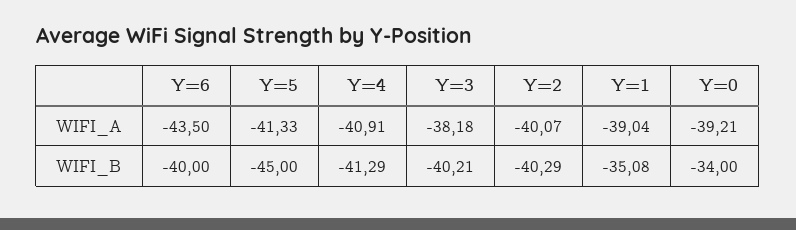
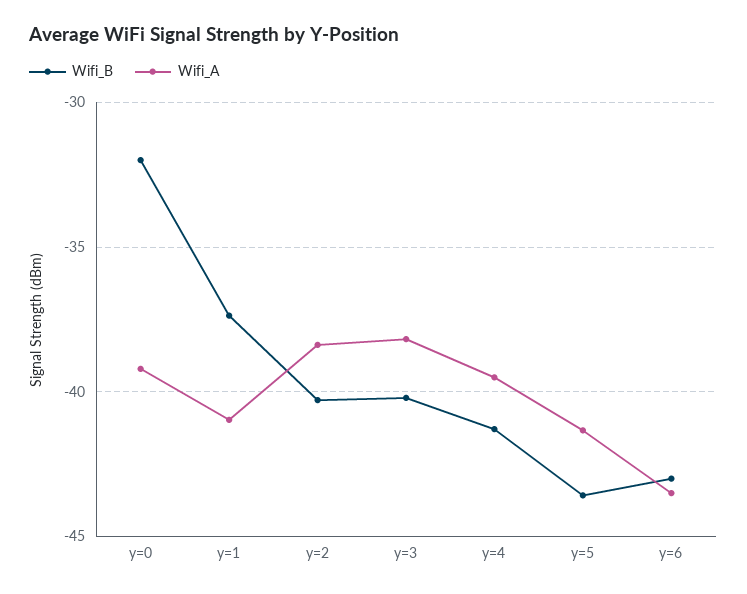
  {
    "WIFI_A": {
      "Y=6": -43.5,
      "Y=5": -41.33,
-     "Y=4": -40.91,
+     "Y=4": -39.5,
      "Y=3": -38.18,
-     "Y=2": -40.07,
+     "Y=2": -38.5,
-     "Y=1": -39.04,
+     "Y=1": -41,
      "Y=0": -39.21
    },
    "WIFI_B": {
-     "Y=6": -40,
+     "Y=6": -43,
-     "Y=5": -45,
+     "Y=5": -43.5,
      "Y=4": -41.29,
      "Y=3": -40.21,
      "Y=2": -40.29,
-     "Y=1": -35.08,
+     "Y=1": -37.5,
-     "Y=0": -34
+     "Y=0": -32
    }
  }

